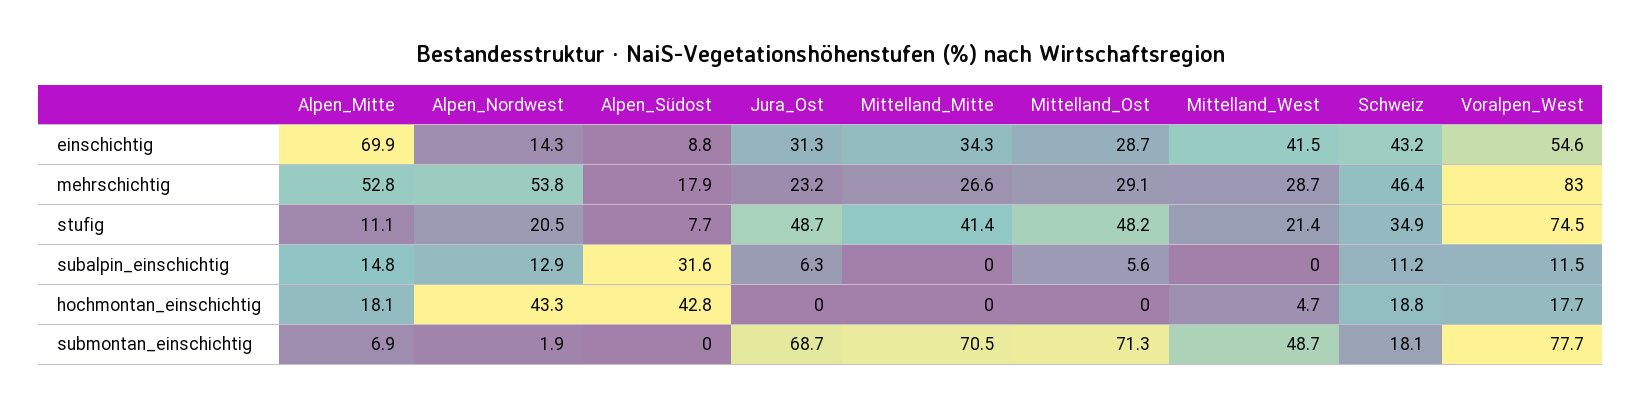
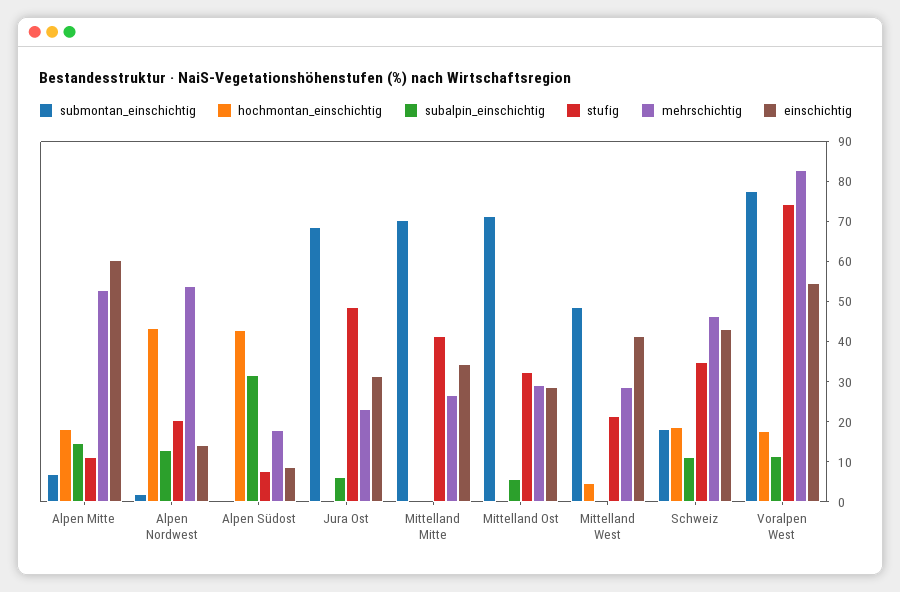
  {
    "einschichtig": {
-     "Alpen_Mitte": 69.9,
+     "Alpen_Mitte": 60,
      "Alpen_Nordwest": 14.3,
      "Alpen_Südost": 8.8,
      "Jura_Ost": 31.3,
      "Mittelland_Mitte": 34.3,
      "Mittelland_Ost": 28.7,
      "Mittelland_West": 41.5,
      "Schweiz": 43.2,
      "Voralpen_West": 54.6
    },
    "mehrschichtig": {
      "Alpen_Mitte": 52.8,
      "Alpen_Nordwest": 53.8,
      "Alpen_Südost": 17.9,
      "Jura_Ost": 23.2,
      "Mittelland_Mitte": 26.6,
      "Mittelland_Ost": 29.1,
      "Mittelland_West": 28.7,
      "Schweiz": 46.4,
      "Voralpen_West": 83
    },
    "stufig": {
      "Alpen_Mitte": 11.1,
      "Alpen_Nordwest": 20.5,
      "Alpen_Südost": 7.7,
      "Jura_Ost": 48.7,
      "Mittelland_Mitte": 41.4,
-     "Mittelland_Ost": 48.2,
+     "Mittelland_Ost": 32,
      "Mittelland_West": 21.4,
      "Schweiz": 34.9,
      "Voralpen_West": 74.5
    },
    "subalpin_einschichtig": {
      "Alpen_Mitte": 14.8,
      "Alpen_Nordwest": 12.9,
      "Alpen_Südost": 31.6,
      "Jura_Ost": 6.3,
      "Mittelland_Mitte": 0,
      "Mittelland_Ost": 5.6,
      "Mittelland_West": 0,
      "Schweiz": 11.2,
      "Voralpen_West": 11.5
    },
    "hochmontan_einschichtig": {
      "Alpen_Mitte": 18.1,
      "Alpen_Nordwest": 43.3,
      "Alpen_Südost": 42.8,
      "Jura_Ost": 0,
      "Mittelland_Mitte": 0,
      "Mittelland_Ost": 0,
      "Mittelland_West": 4.7,
      "Schweiz": 18.8,
      "Voralpen_West": 17.7
    },
    "submontan_einschichtig": {
      "Alpen_Mitte": 6.9,
      "Alpen_Nordwest": 1.9,
      "Alpen_Südost": 0,
      "Jura_Ost": 68.7,
      "Mittelland_Mitte": 70.5,
      "Mittelland_Ost": 71.3,
      "Mittelland_West": 48.7,
      "Schweiz": 18.1,
      "Voralpen_West": 77.7
    }
  }

